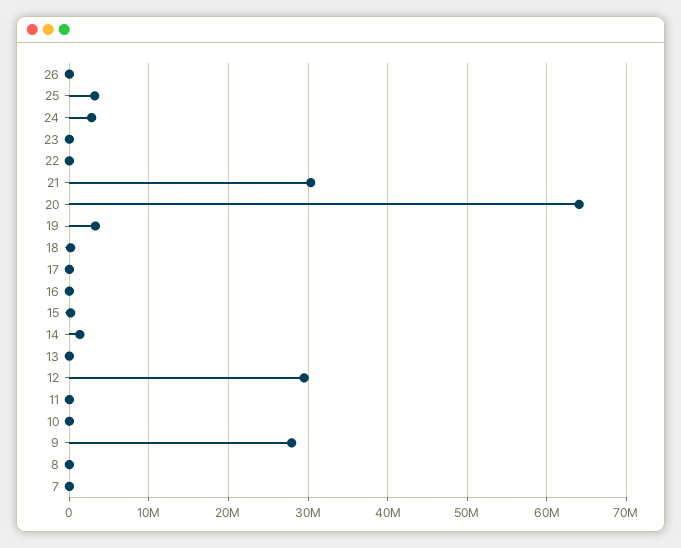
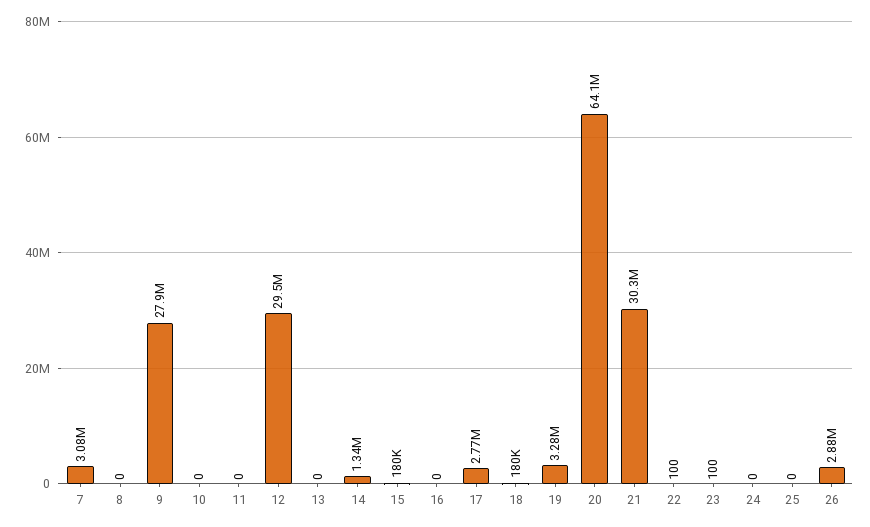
  {
-   "26": 0,
+   "26": 2880000,
-   "25": 3000000,
+   "25": 0,
-   "24": 3000000,
+   "24": 0,
    "23": 100,
    "22": 100,
    "21": 30300000,
    "20": 64100000,
    "19": 3280000,
    "18": 180000,
-   "17": 0,
+   "17": 2770000,
    "16": 0,
    "15": 180000,
    "14": 1340000,
    "13": 0,
    "12": 29500000,
    "11": 0,
    "10": 0,
    "9": 27900000,
    "8": 0,
-   "7": 0
+   "7": 3080000
  }

